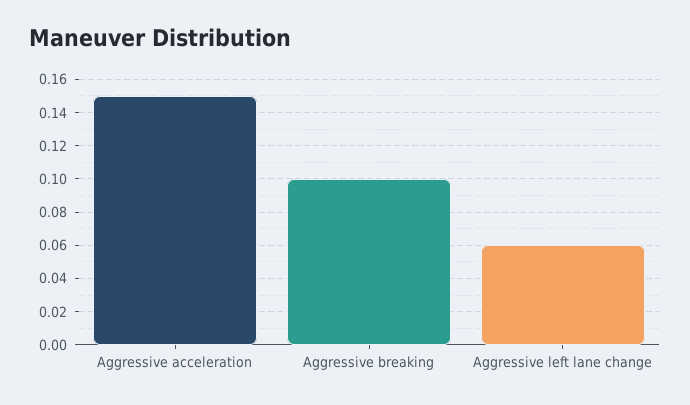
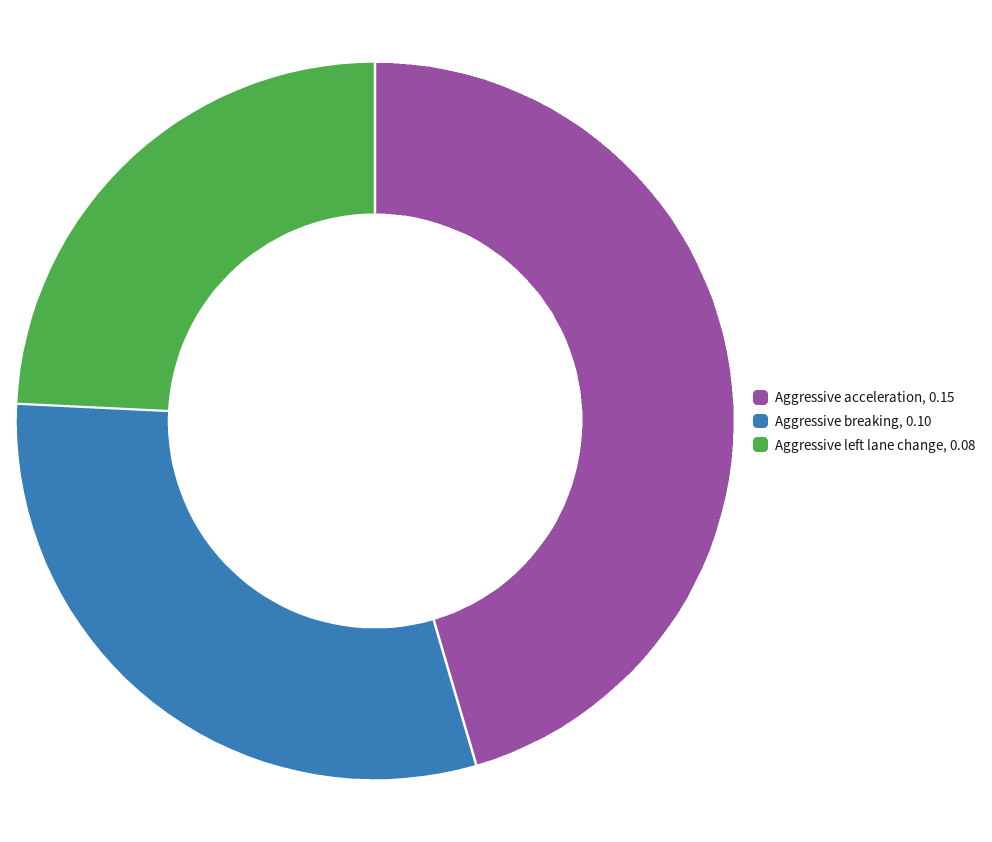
  {
    "Aggressive acceleration": 0.15,
    "Aggressive breaking": 0.1,
-   "Aggressive left lane change": 0.06
+   "Aggressive left lane change": 0.08
  }

